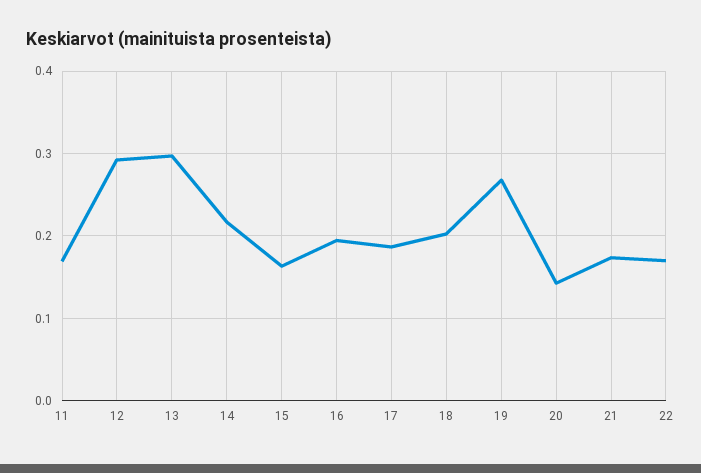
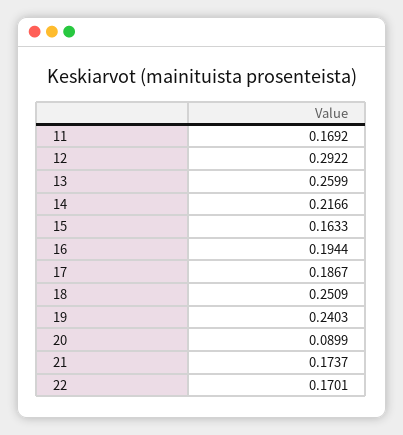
  {
    "11": 0.1692,
    "12": 0.2922,
-   "13": 0.3,
+   "13": 0.2599,
    "14": 0.2166,
    "15": 0.1633,
    "16": 0.1944,
    "17": 0.1867,
-   "18": 0.2,
+   "18": 0.2509,
-   "19": 0.27,
+   "19": 0.2403,
-   "20": 0.14,
+   "20": 0.0899,
    "21": 0.1737,
    "22": 0.1701
  }

